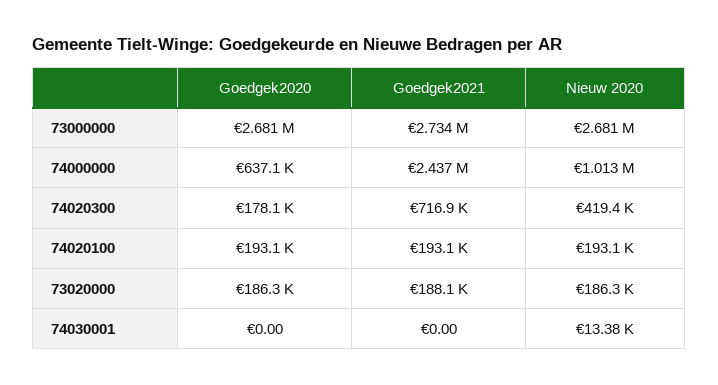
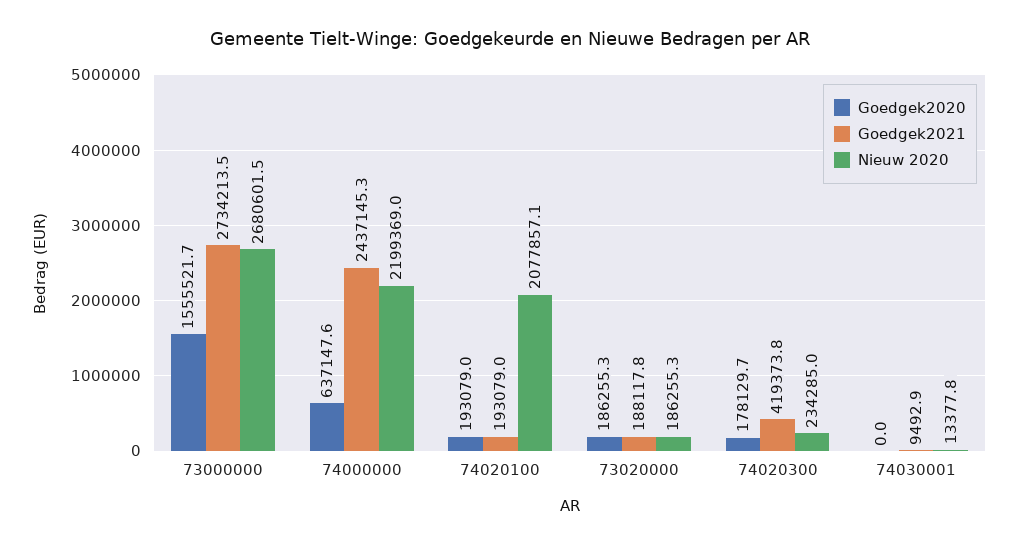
  {
    "Goedgek2020": {
-     "73000000": 2681000,
+     "73000000": 1555521.7,
      "74000000": 637147.6,
      "74020300": 178129.7,
      "74020100": 193079,
      "73020000": 186255.3,
      "74030001": 0
    },
    "Goedgek2021": {
      "73000000": 2734213.5,
      "74000000": 2437145.3,
-     "74020300": 716900,
+     "74020300": 419373.8,
      "74020100": 193079,
      "73020000": 188117.8,
-     "74030001": 0
+     "74030001": 9492.9
    },
    "Nieuw 2020": {
      "73000000": 2680601.5,
-     "74000000": 1013000,
+     "74000000": 2199369,
-     "74020300": 419400,
+     "74020300": 234285,
-     "74020100": 193100,
+     "74020100": 2077857.1,
      "73020000": 186255.3,
      "74030001": 13377.8
    }
  }

